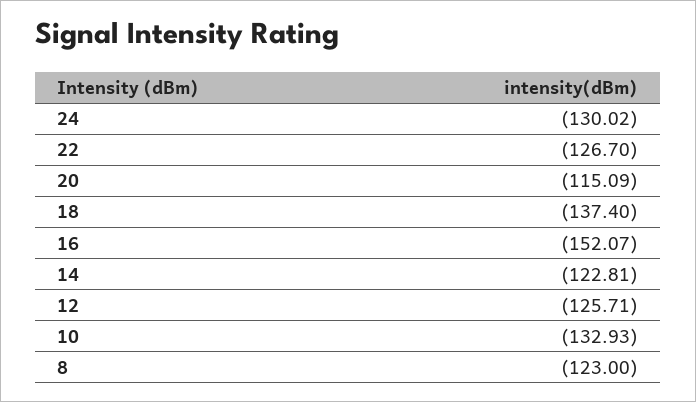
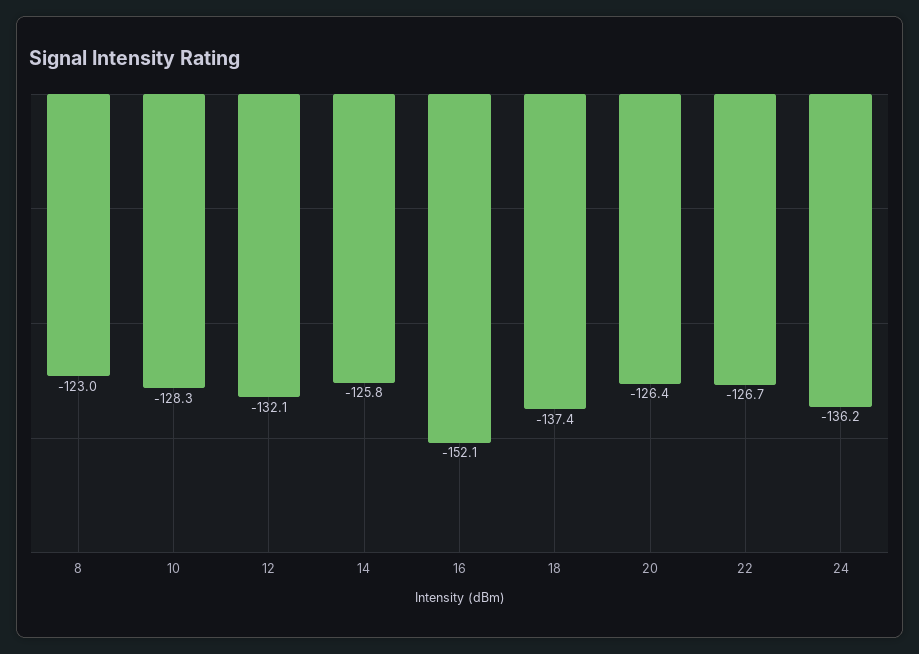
  {
-   "24": -130.02,
+   "24": -136.2,
    "22": -126.7,
-   "20": -115.09,
+   "20": -126.4,
    "18": -137.4,
    "16": -152.07,
-   "14": -122.81,
+   "14": -125.8,
-   "12": -125.71,
+   "12": -132.1,
-   "10": -132.93,
+   "10": -128.3,
    "8": -123
  }

